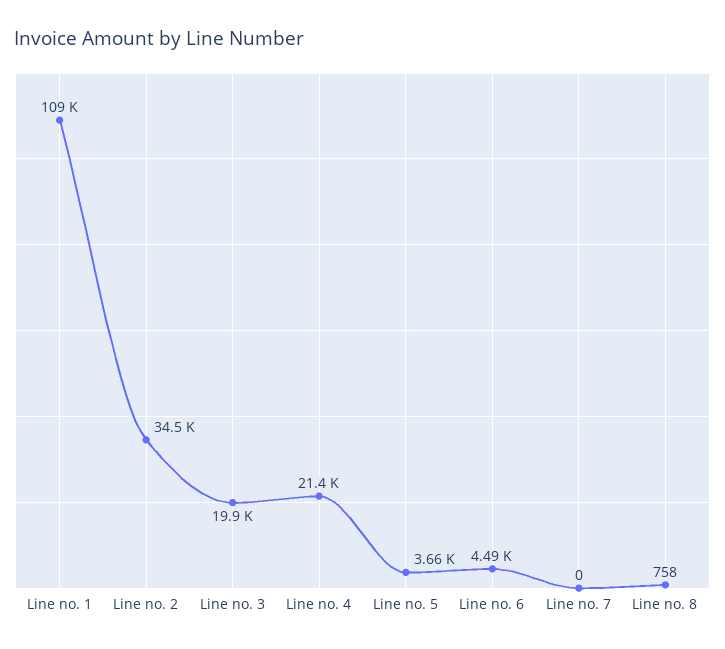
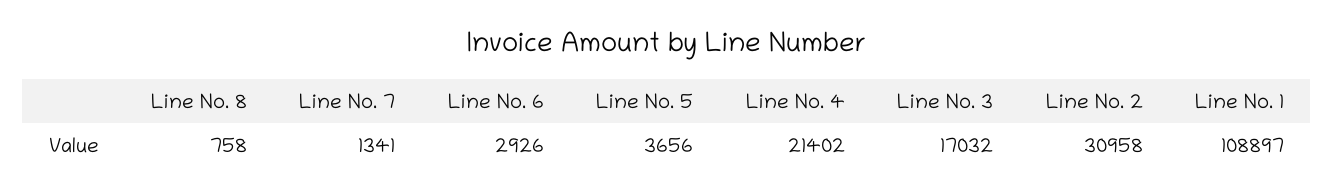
  {
    "Line no. 1": 108897,
-   "Line no. 2": 34500,
+   "Line no. 2": 30958,
-   "Line no. 3": 19900,
+   "Line no. 3": 17032,
    "Line no. 4": 21402,
    "Line no. 5": 3656,
-   "Line no. 6": 4490,
+   "Line no. 6": 2926,
-   "Line no. 7": 0,
+   "Line no. 7": 1341,
    "Line no. 8": 758
  }

